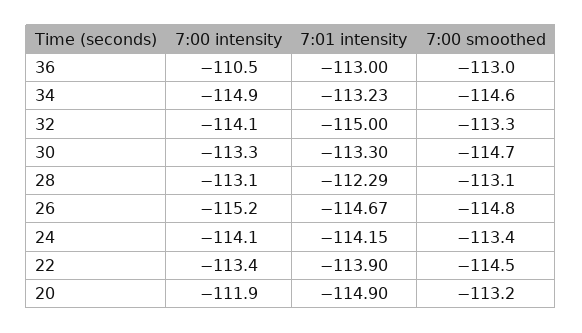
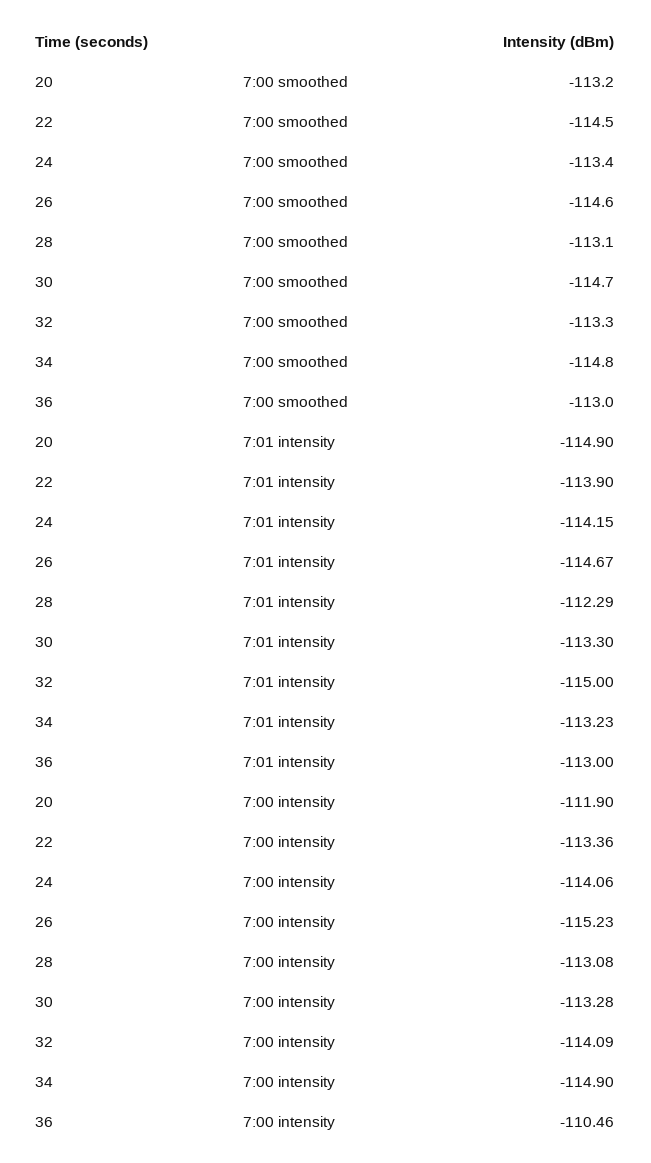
  {
    "7:00 intensity": {
      "36": -110.46,
      "34": -114.9,
      "32": -114.09,
      "30": -113.28,
      "28": -113.08,
      "26": -115.23,
      "24": -114.06,
      "22": -113.36,
      "20": -111.9
    },
    "7:01 intensity": {
      "36": -113,
      "34": -113.23,
      "32": -115,
      "30": -113.3,
      "28": -112.29,
      "26": -114.67,
      "24": -114.15,
      "22": -113.9,
      "20": -114.9
    },
    "7:00 smoothed": {
      "36": -113,
-     "34": -114.6,
+     "34": -114.8,
      "32": -113.3,
      "30": -114.7,
      "28": -113.1,
-     "26": -114.8,
+     "26": -114.6,
      "24": -113.4,
      "22": -114.5,
      "20": -113.2
    }
  }

